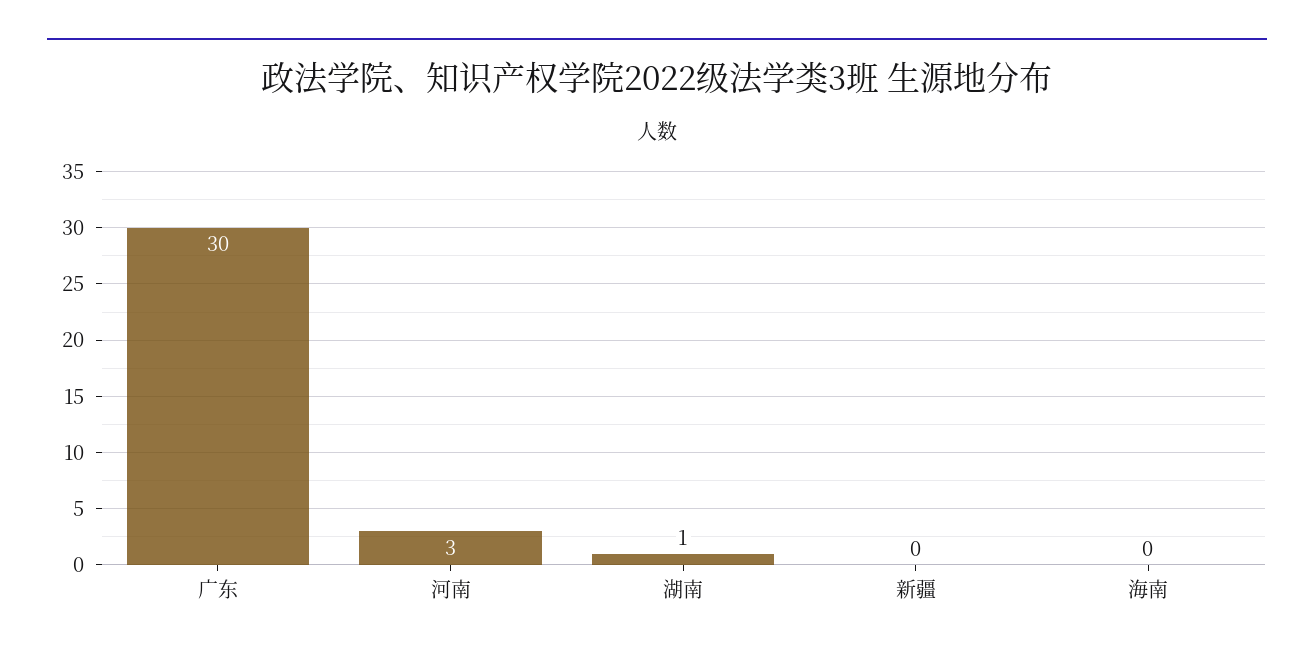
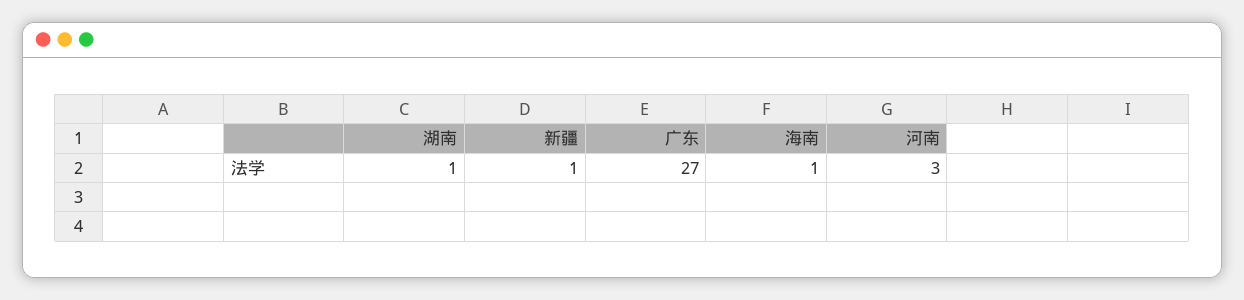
  {
-   "广东": 30,
+   "广东": 27,
    "河南": 3,
    "湖南": 1,
-   "新疆": 0,
+   "新疆": 1,
-   "海南": 0
+   "海南": 1
  }

